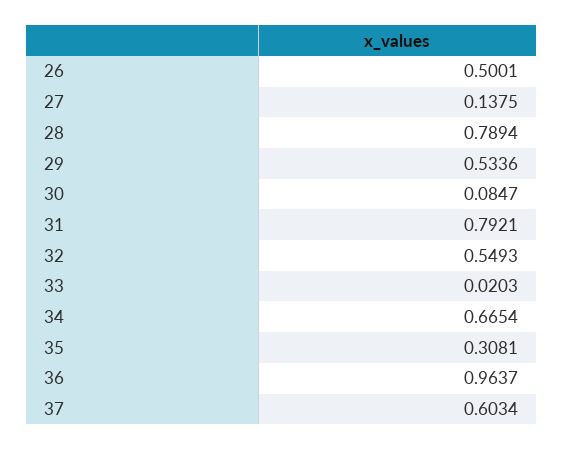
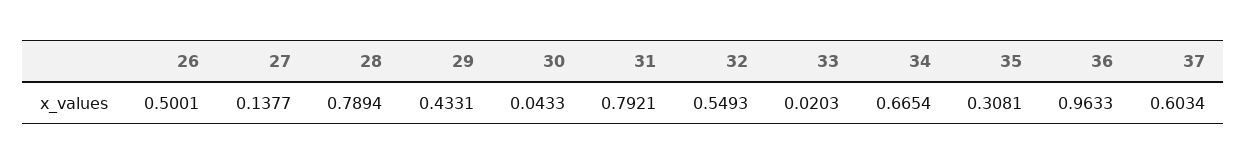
  {
    "26": 0.5001,
-   "27": 0.1375,
+   "27": 0.1377,
    "28": 0.7894,
-   "29": 0.5336,
+   "29": 0.4331,
-   "30": 0.0847,
+   "30": 0.0433,
    "31": 0.7921,
    "32": 0.5493,
    "33": 0.0203,
    "34": 0.6654,
    "35": 0.3081,
-   "36": 0.9637,
+   "36": 0.9633,
    "37": 0.6034
  }

